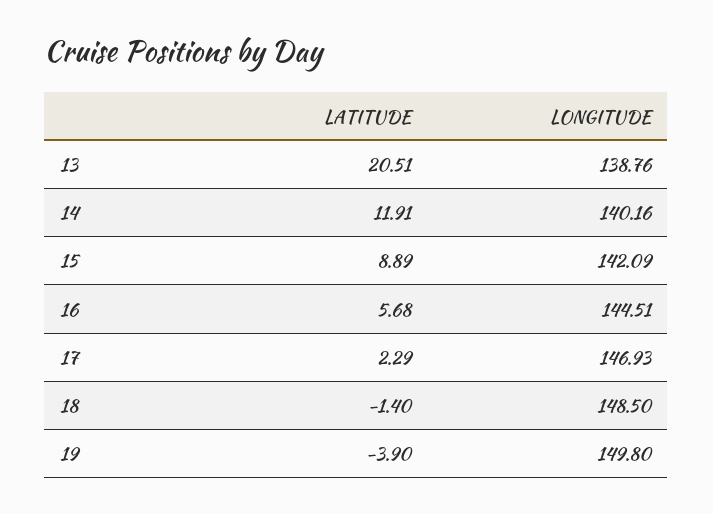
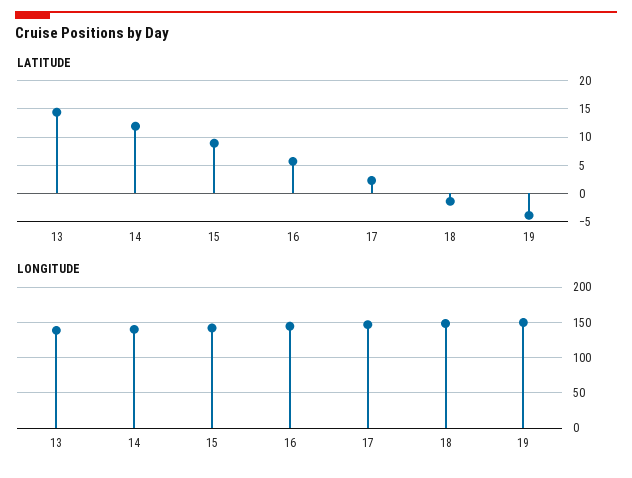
  {
    "LATITUDE": {
-     "13": 20.51,
+     "13": 15,
      "14": 11.91,
      "15": 8.89,
      "16": 5.68,
      "17": 2.29,
      "18": -1.4,
      "19": -3.9
    },
    "LONGITUDE": {
      "13": 138.76,
      "14": 140.16,
      "15": 142.09,
      "16": 144.51,
      "17": 146.93,
      "18": 148.5,
      "19": 149.8
    }
  }

